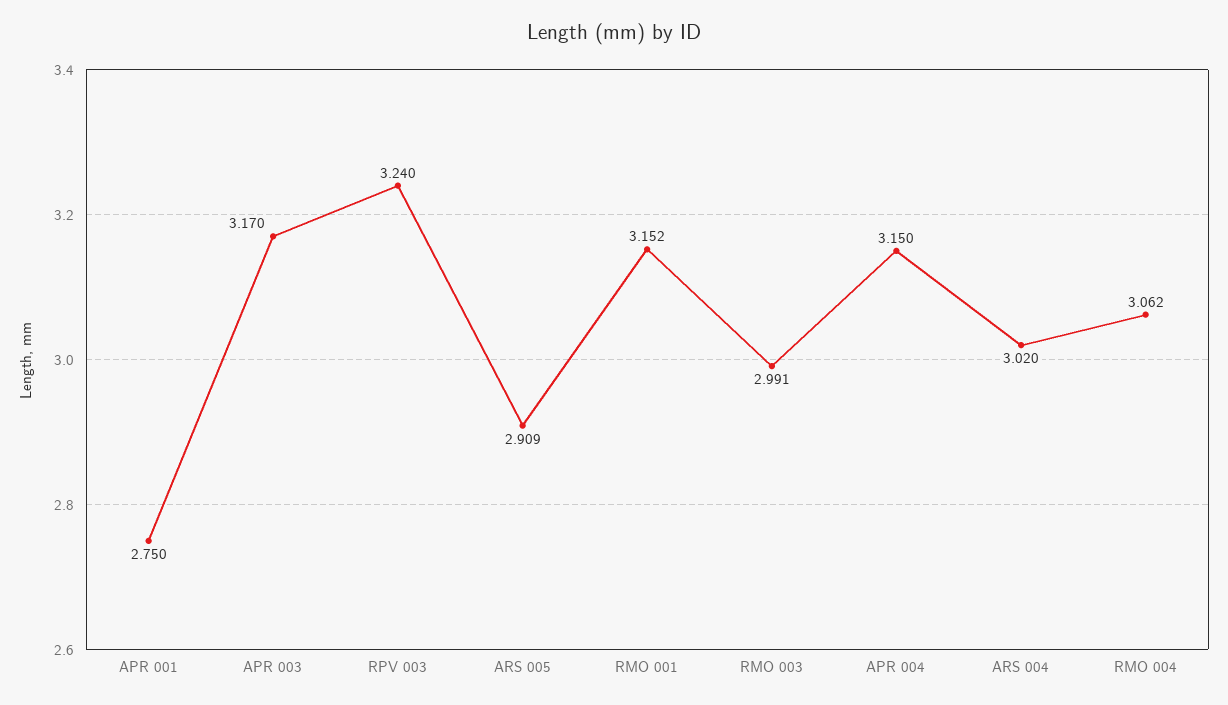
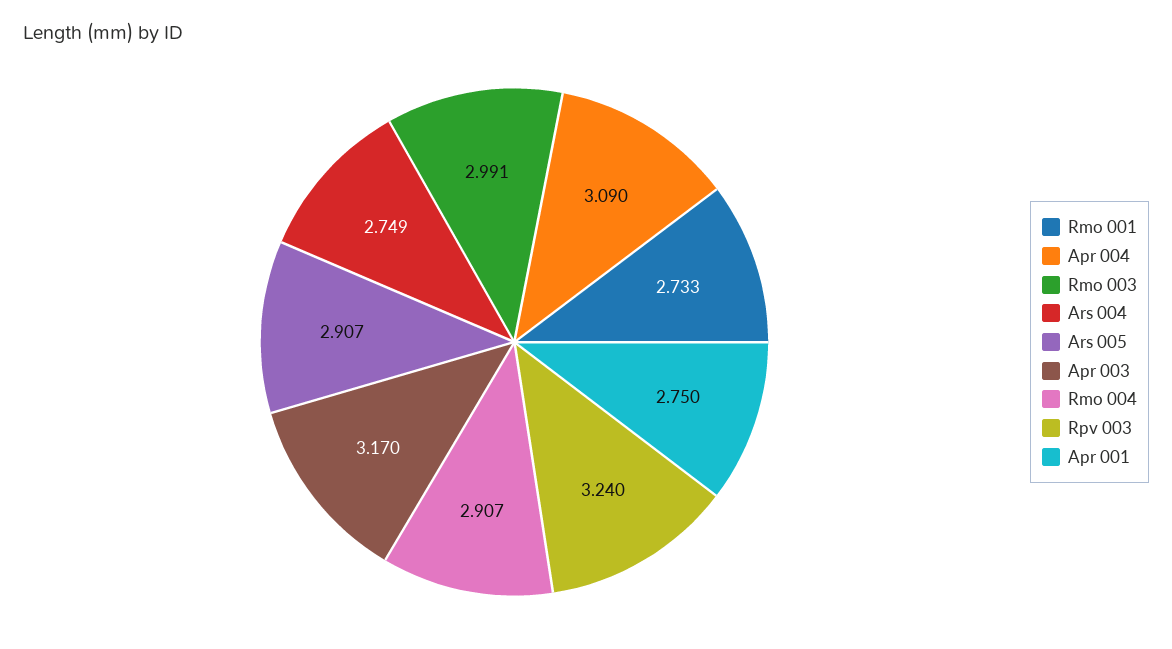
  {
    "APR 001": 2.75,
    "APR 003": 3.17,
    "RPV 003": 3.24,
-   "ARS 005": 2.909,
+   "ARS 005": 2.907,
-   "RMO 001": 3.152,
+   "RMO 001": 2.733,
    "RMO 003": 2.991,
-   "APR 004": 3.15,
+   "APR 004": 3.09,
-   "ARS 004": 3.02,
+   "ARS 004": 2.749,
-   "RMO 004": 3.062
+   "RMO 004": 2.907
  }

